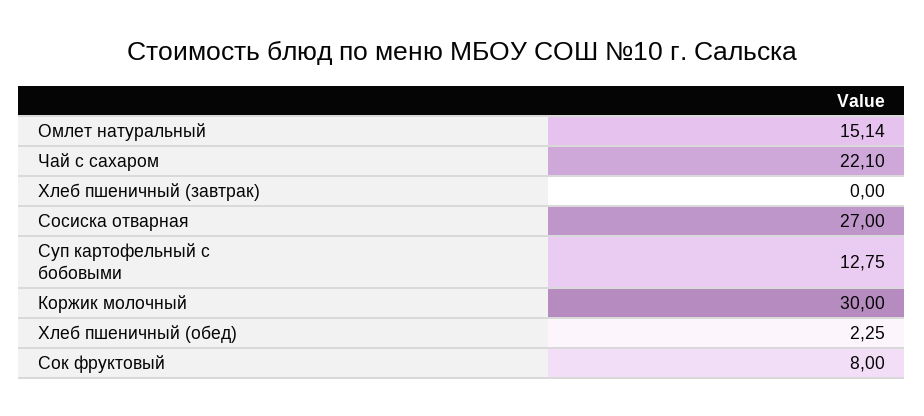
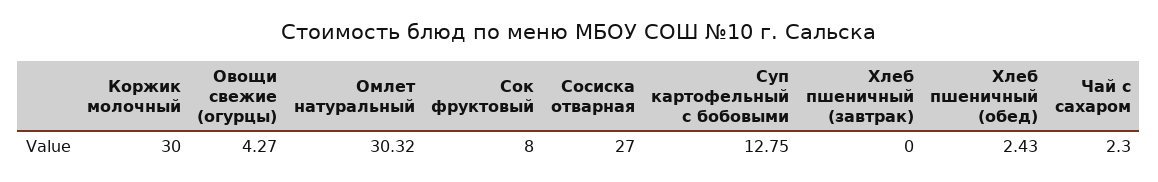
  {
-   "Омлет натуральный": 15.14,
+   "Омлет натуральный": 30.32,
-   "Чай с сахаром": 22.1,
+   "Чай с сахаром": 2.3,
    "Хлеб пшеничный (завтрак)": 0,
    "Сосиска отварная": 27,
    "Суп картофельный с бобовыми": 12.75,
    "Коржик молочный": 30,
-   "Хлеб пшеничный (обед)": 2.25,
+   "Хлеб пшеничный (обед)": 2.43,
-   "Сок фруктовый": 8
+   "Сок фруктовый": 8,
+   "Овощи свежие (огурцы)": 4.27
  }

